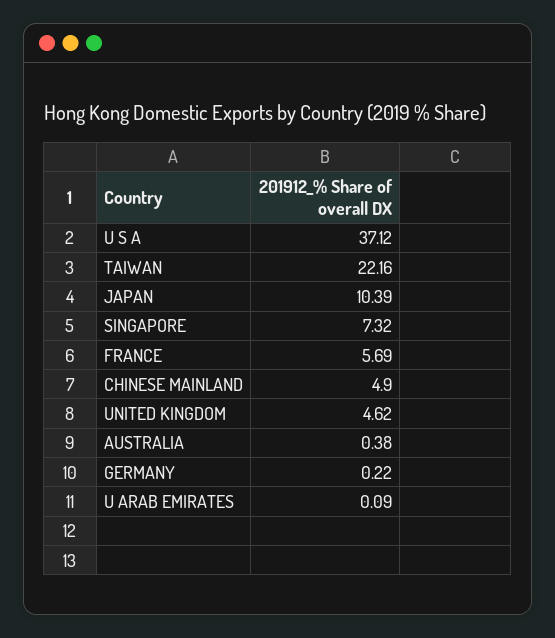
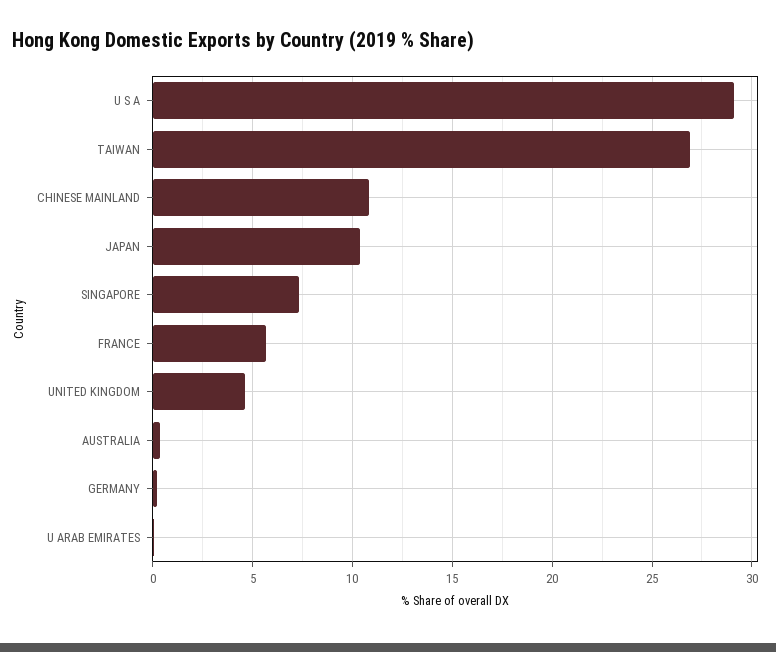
  {
-   "U S A": 37.12,
+   "U S A": 29,
-   "TAIWAN": 22.16,
+   "TAIWAN": 27,
    "JAPAN": 10.39,
    "SINGAPORE": 7.32,
    "FRANCE": 5.69,
-   "CHINESE MAINLAND": 4.9,
+   "CHINESE MAINLAND": 11,
    "UNITED KINGDOM": 4.62,
    "AUSTRALIA": 0.38,
    "GERMANY": 0.22,
    "U ARAB EMIRATES": 0.09
  }

